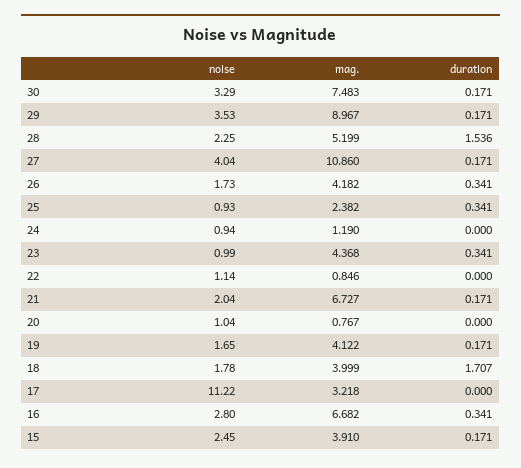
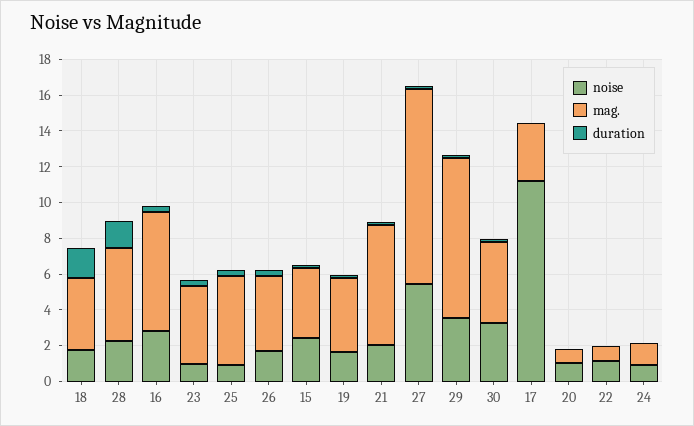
  {
    "noise": {
      "30": 3.29,
      "29": 3.53,
      "28": 2.25,
-     "27": 4.04,
+     "27": 5.5,
      "26": 1.73,
      "25": 0.93,
      "24": 0.94,
      "23": 0.99,
      "22": 1.14,
      "21": 2.04,
      "20": 1.04,
      "19": 1.65,
      "18": 1.78,
      "17": 11.22,
      "16": 2.8,
      "15": 2.45
    },
    "mag.": {
-     "30": 7.483,
+     "30": 4.5,
      "29": 8.967,
      "28": 5.199,
      "27": 10.86,
      "26": 4.182,
-     "25": 2.382,
+     "25": 5,
      "24": 1.19,
      "23": 4.368,
      "22": 0.846,
      "21": 6.727,
      "20": 0.767,
      "19": 4.122,
      "18": 3.999,
      "17": 3.218,
      "16": 6.682,
      "15": 3.91
    },
    "duration": {
      "30": 0.171,
      "29": 0.171,
      "28": 1.536,
      "27": 0.171,
      "26": 0.341,
      "25": 0.341,
      "24": 0,
      "23": 0.341,
      "22": 0,
      "21": 0.171,
      "20": 0,
      "19": 0.171,
      "18": 1.707,
      "17": 0,
      "16": 0.341,
      "15": 0.171
    }
  }

